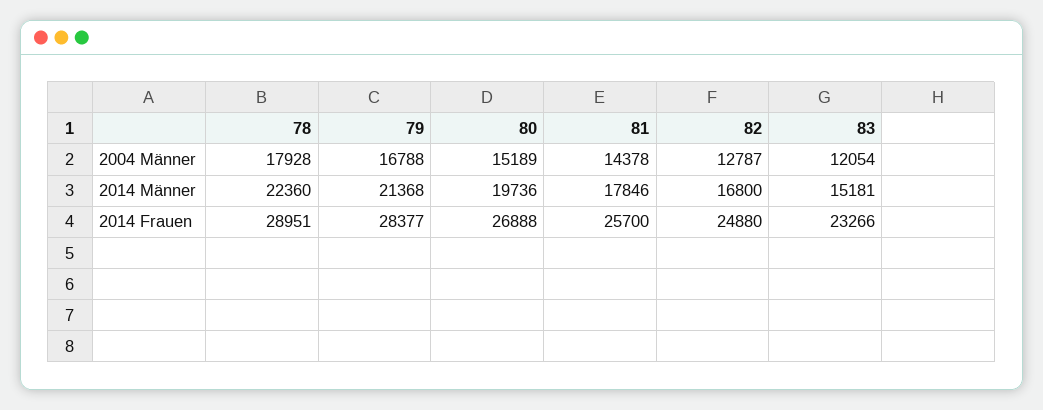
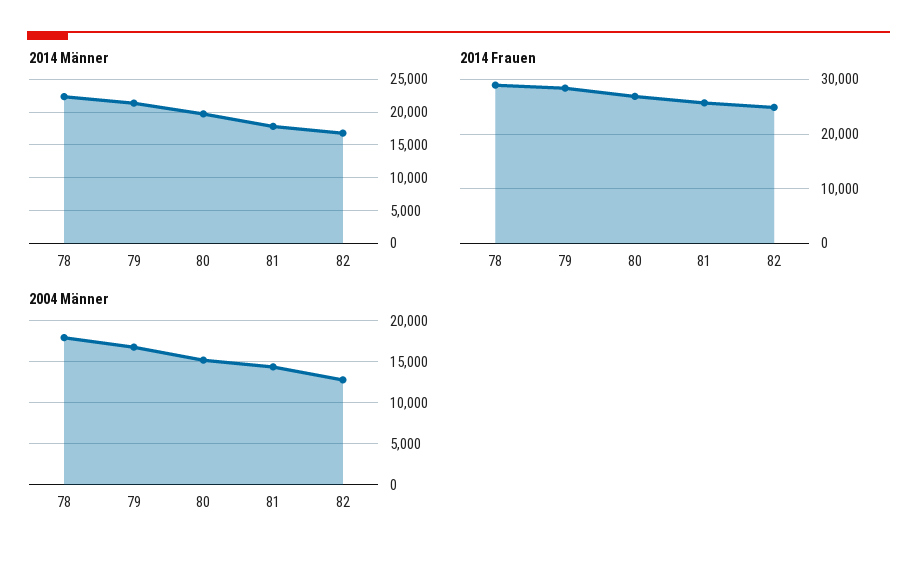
  {
    "2004 Männer": {
      "78": 17928,
      "79": 16788,
      "80": 15189,
      "81": 14378,
-     "82": 12787,
+     "82": 12787
-     "83": 12054
    },
    "2014 Männer": {
      "78": 22360,
      "79": 21368,
      "80": 19736,
      "81": 17846,
-     "82": 16800,
+     "82": 16800
-     "83": 15181
    },
    "2014 Frauen": {
      "78": 28951,
      "79": 28377,
      "80": 26888,
      "81": 25700,
-     "82": 24880,
+     "82": 24880
-     "83": 23266
    }
  }

